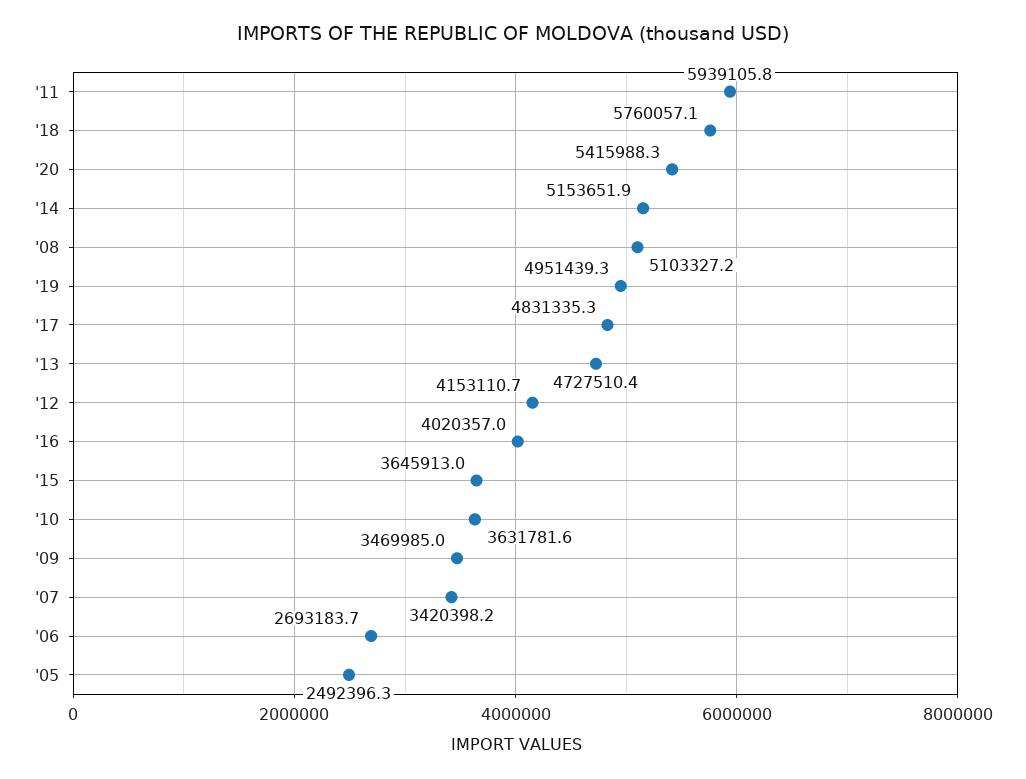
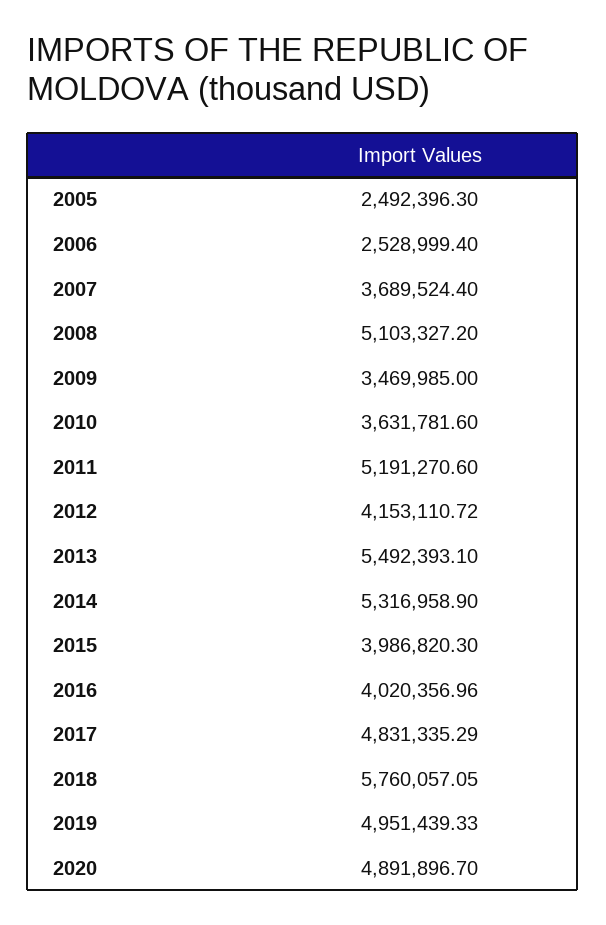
  {
-   "'11": 5939105.8,
+   "'11": 5191270.6,
    "'18": 5760057.05,
-   "'20": 5415988.3,
+   "'20": 4891896.7,
-   "'14": 5153651.9,
+   "'14": 5316958.9,
    "'08": 5103327.2,
    "'19": 4951439.33,
    "'17": 4831335.29,
-   "'13": 4727510.4,
+   "'13": 5492393.1,
    "'12": 4153110.72,
    "'16": 4020356.96,
-   "'15": 3645913,
+   "'15": 3986820.3,
    "'10": 3631781.6,
    "'09": 3469985,
-   "'07": 3420398.2,
+   "'07": 3689524.4,
-   "'06": 2693183.7,
+   "'06": 2528999.4,
    "'05": 2492396.3
  }

